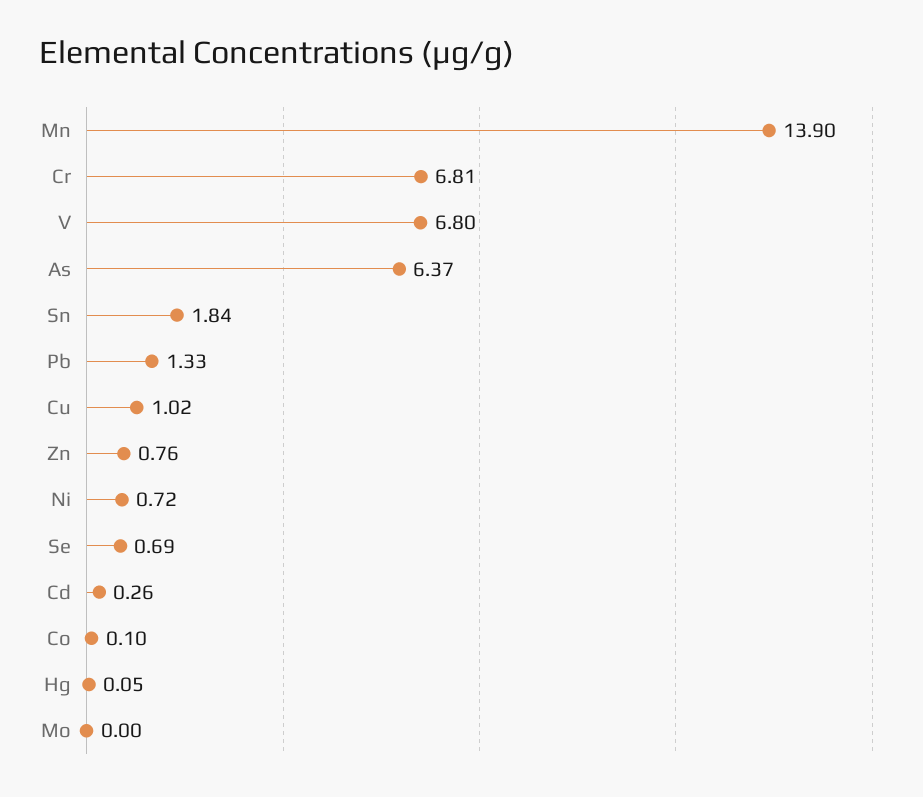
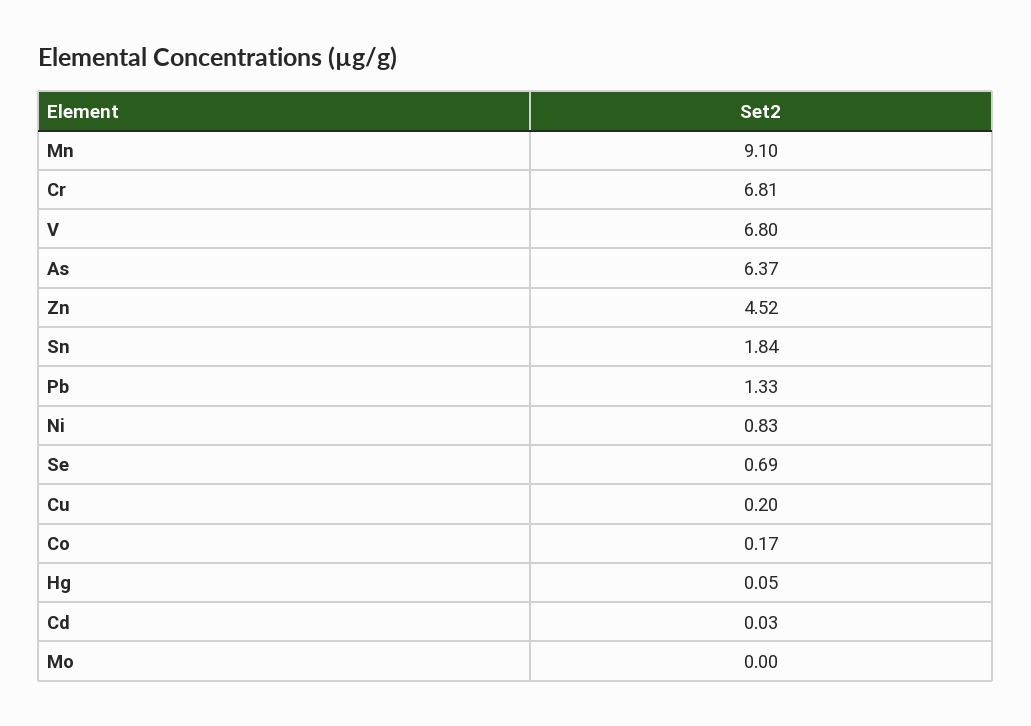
  {
-   "Mn": 13.9,
+   "Mn": 9.1,
    "Cr": 6.81,
    "V": 6.8,
    "As": 6.37,
    "Sn": 1.84,
    "Pb": 1.33,
-   "Cu": 1.02,
+   "Cu": 0.2,
-   "Zn": 0.76,
+   "Zn": 4.52,
-   "Ni": 0.72,
+   "Ni": 0.83,
    "Se": 0.69,
-   "Cd": 0.26,
+   "Cd": 0.03,
-   "Co": 0.1,
+   "Co": 0.17,
    "Hg": 0.05,
    "Mo": 0
  }

